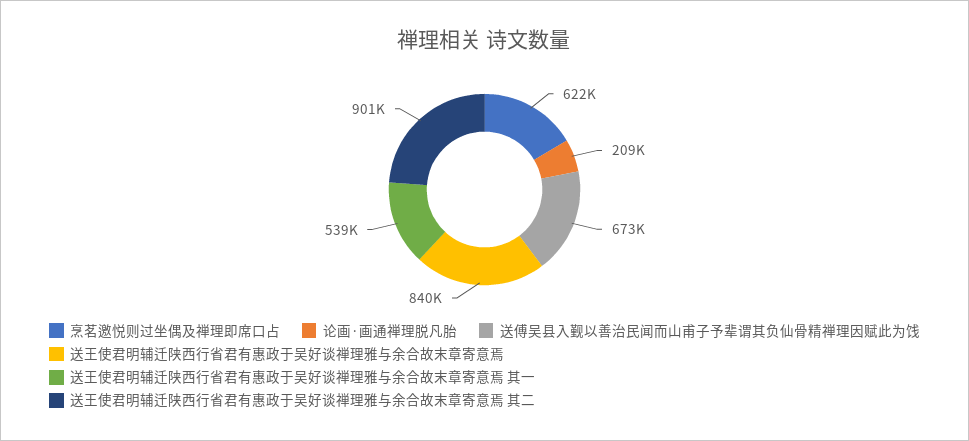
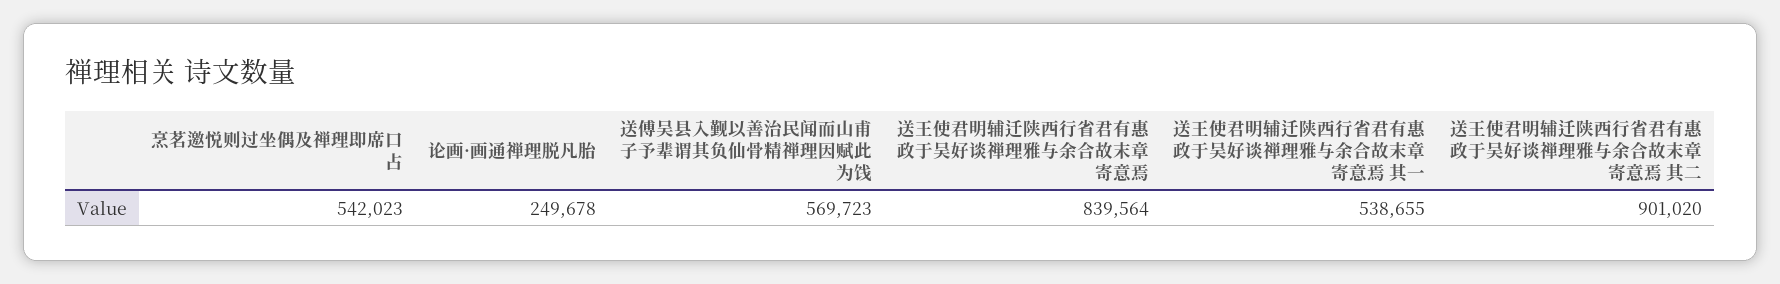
  {
-   "烹茗邀悦则过坐偶及禅理即席口占": 622000,
+   "烹茗邀悦则过坐偶及禅理即席口占": 542023,
-   "论画·画通禅理脱凡胎": 209000,
+   "论画·画通禅理脱凡胎": 249678,
-   "送傅吴县入觐以善治民闻而山甫子予辈谓其负仙骨精禅理因赋此为饯": 673000,
+   "送傅吴县入觐以善治民闻而山甫子予辈谓其负仙骨精禅理因赋此为饯": 569723,
    "送王使君明辅迁陕西行省君有惠政于吴好谈禅理雅与余合故末章寄意焉": 839564,
    "送王使君明辅迁陕西行省君有惠政于吴好谈禅理雅与余合故末章寄意焉 其一": 538655,
    "送王使君明辅迁陕西行省君有惠政于吴好谈禅理雅与余合故末章寄意焉 其二": 901020
  }

